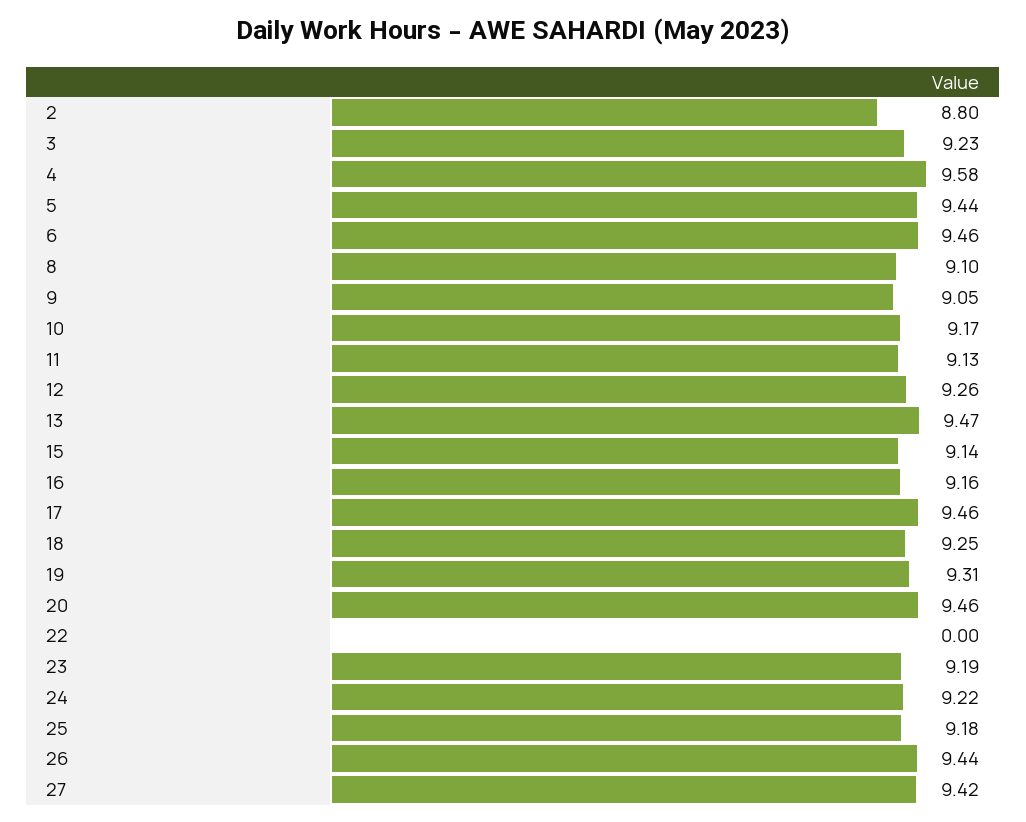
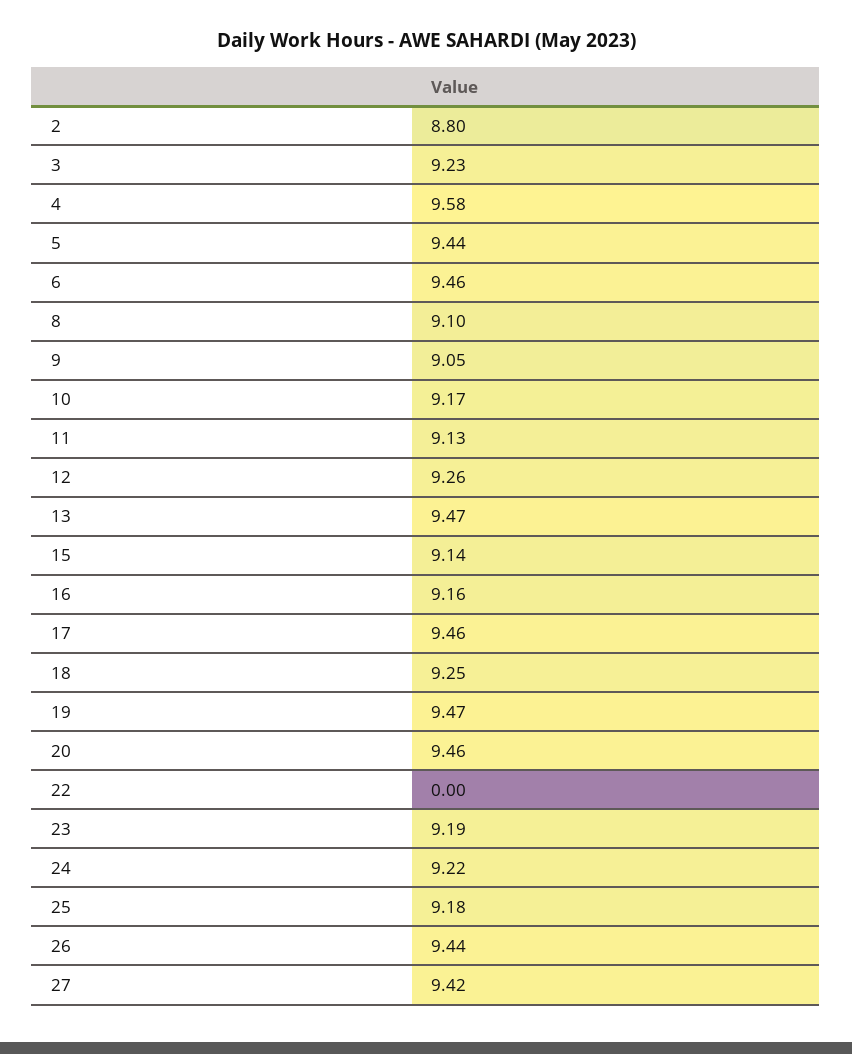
  {
    "2": 8.8,
    "3": 9.23,
    "4": 9.58,
    "5": 9.44,
    "6": 9.46,
    "8": 9.1,
    "9": 9.05,
    "10": 9.17,
    "11": 9.13,
    "12": 9.26,
    "13": 9.47,
    "15": 9.14,
    "16": 9.16,
    "17": 9.46,
    "18": 9.25,
-   "19": 9.31,
+   "19": 9.47,
    "20": 9.46,
    "22": 0,
    "23": 9.19,
    "24": 9.22,
    "25": 9.18,
    "26": 9.44,
    "27": 9.42
  }

